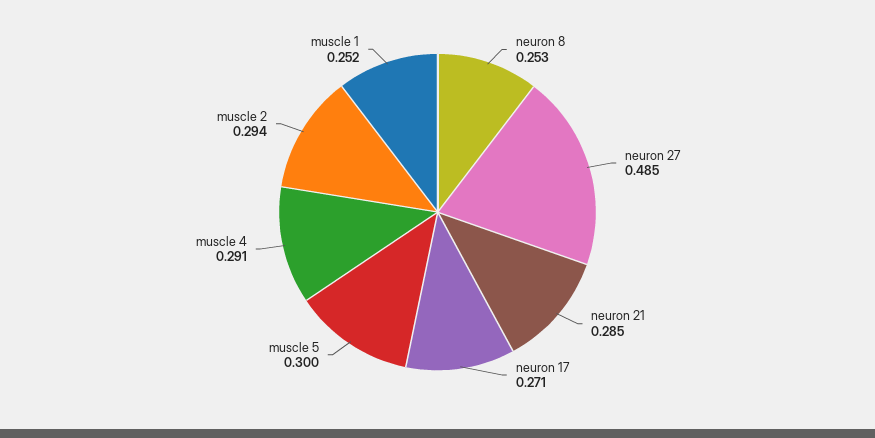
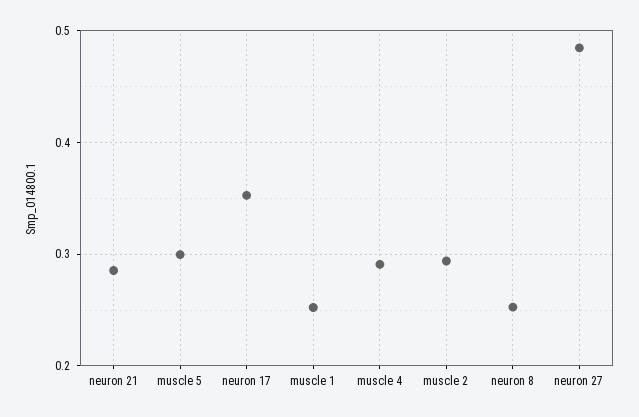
  {
    "neuron 8": 0.253,
    "neuron 27": 0.485,
    "neuron 21": 0.285,
-   "neuron 17": 0.271,
+   "neuron 17": 0.35,
    "muscle 5": 0.3,
    "muscle 4": 0.291,
    "muscle 2": 0.294,
    "muscle 1": 0.252
  }

